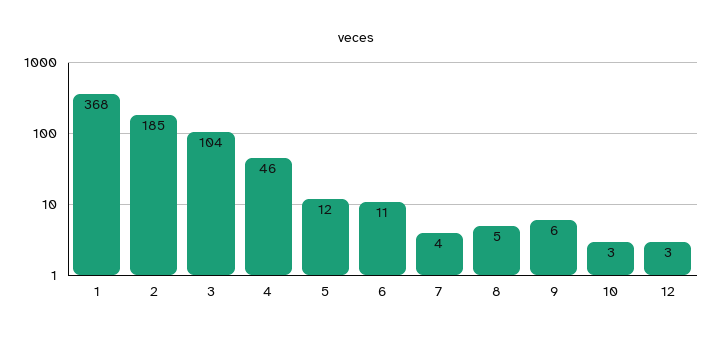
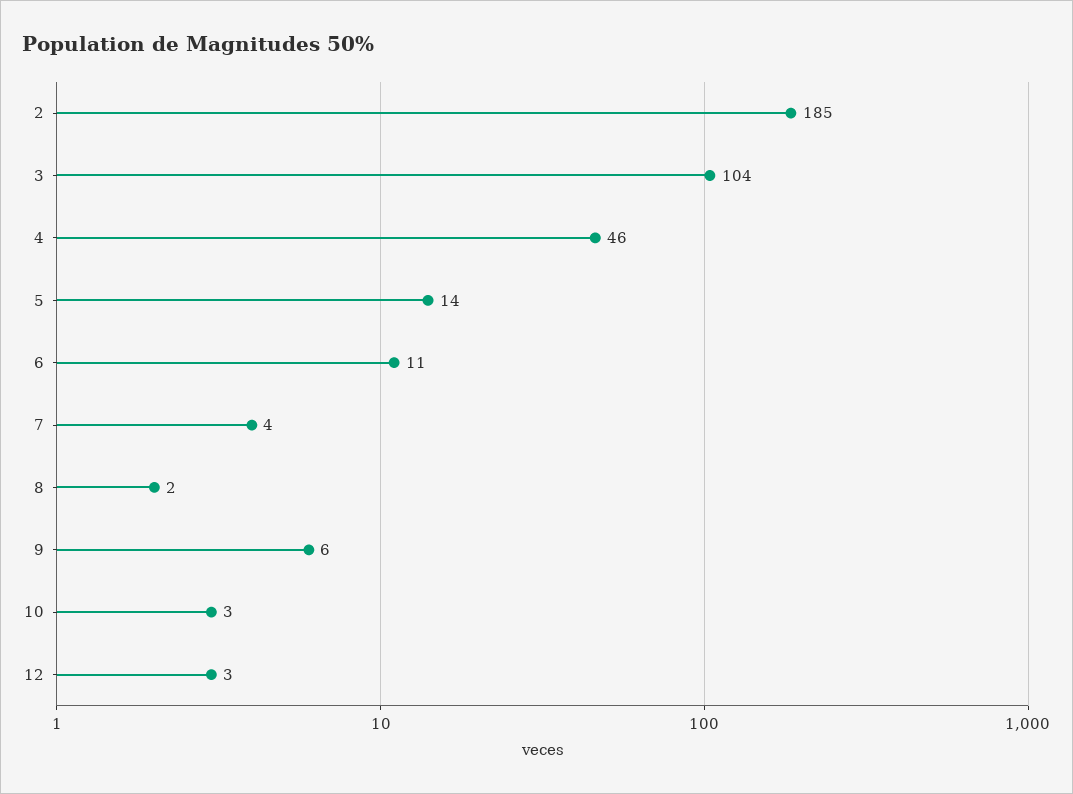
  {
-   "1": 368,
    "2": 185,
    "3": 104,
    "4": 46,
-   "5": 12,
+   "5": 14,
    "6": 11,
    "7": 4,
-   "8": 5,
+   "8": 2,
    "9": 6,
    "10": 3,
    "12": 3
  }

